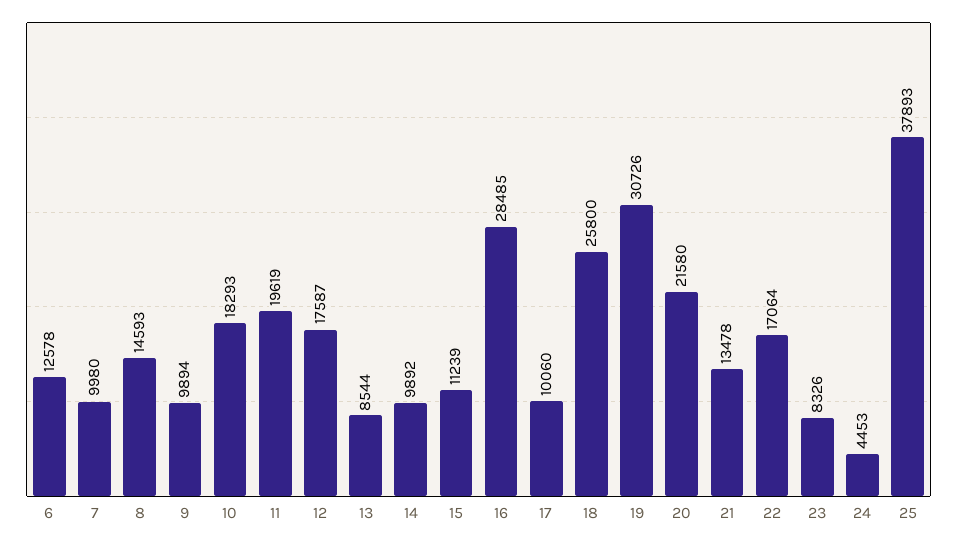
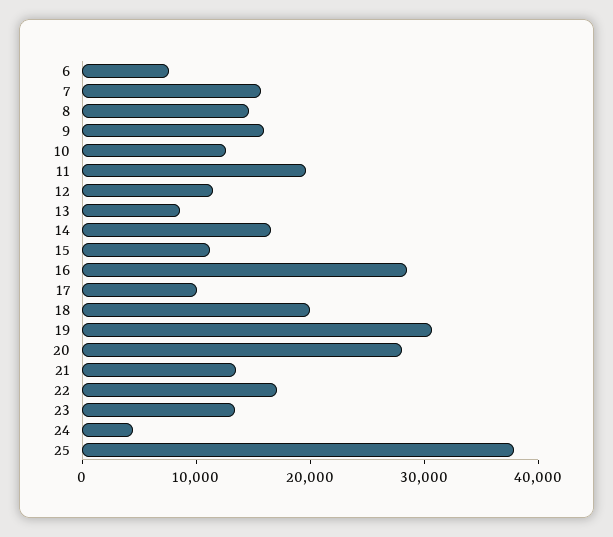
  {
-   "6": 12578,
+   "6": 8000,
-   "7": 9980,
+   "7": 16000,
    "8": 14593,
-   "9": 9894,
+   "9": 16000,
-   "10": 18293,
+   "10": 12000,
    "11": 19619,
-   "12": 17587,
+   "12": 12000,
    "13": 8544,
-   "14": 9892,
+   "14": 16000,
    "15": 11239,
    "16": 28485,
    "17": 10060,
-   "18": 25800,
+   "18": 20000,
    "19": 30726,
-   "20": 21580,
+   "20": 28000,
    "21": 13478,
    "22": 17064,
-   "23": 8326,
+   "23": 14000,
    "24": 4453,
    "25": 37893
  }

